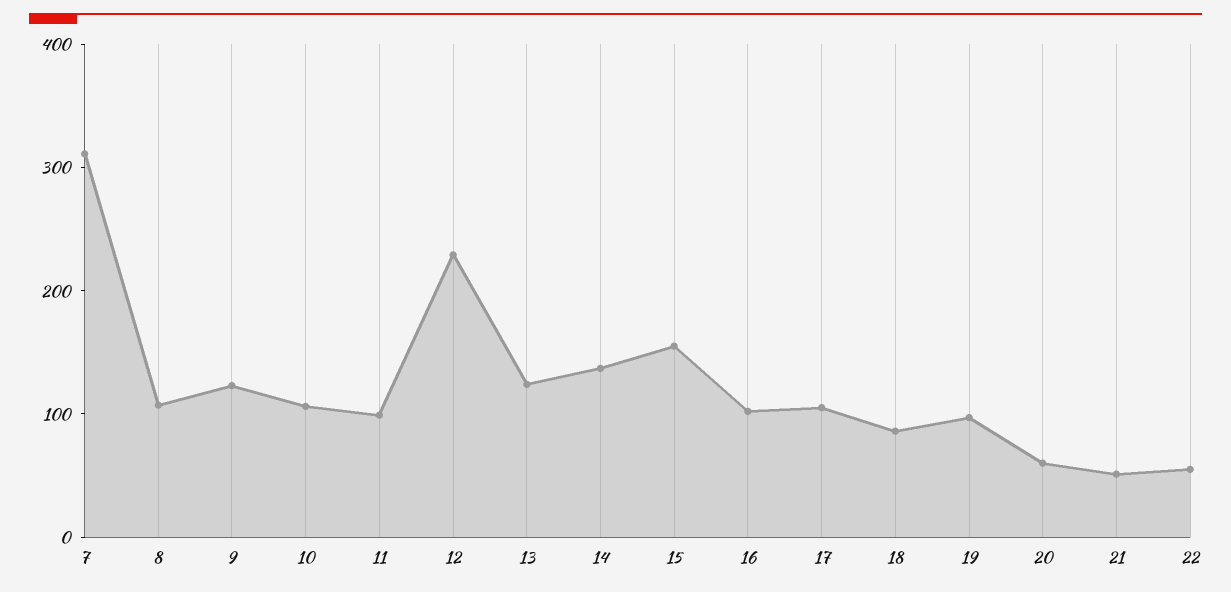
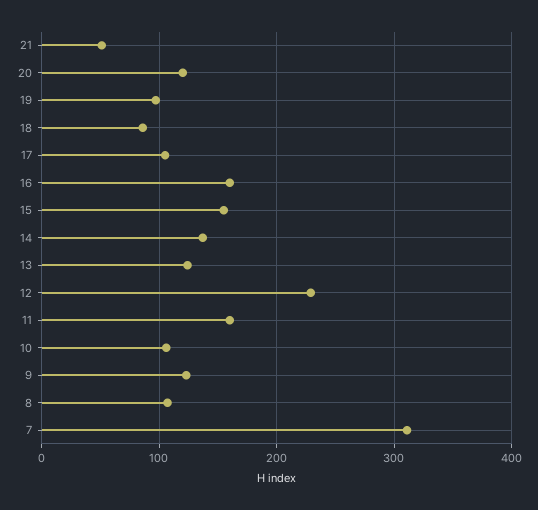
  {
    "7": 310,
    "8": 110,
    "9": 120,
    "10": 110,
-   "11": 100,
+   "11": 160,
    "12": 230,
    "13": 120,
    "14": 140,
    "15": 160,
-   "16": 100,
+   "16": 160,
    "17": 110,
    "18": 90,
    "19": 100,
-   "20": 60,
+   "20": 120,
-   "21": 50,
+   "21": 50
-   "22": 60
  }

